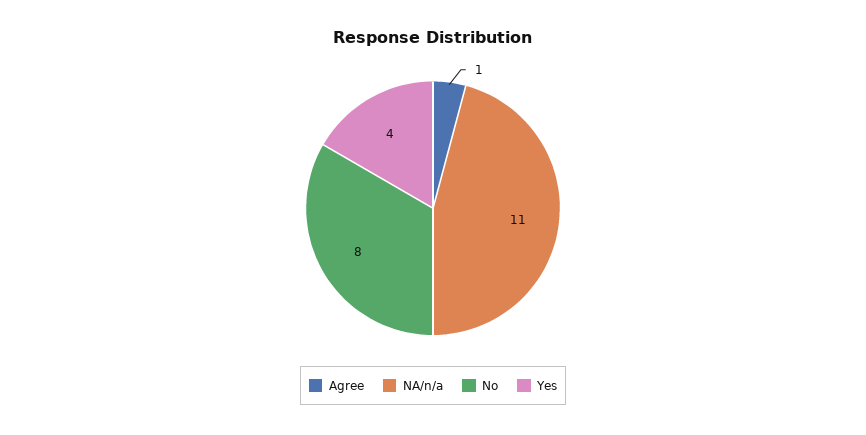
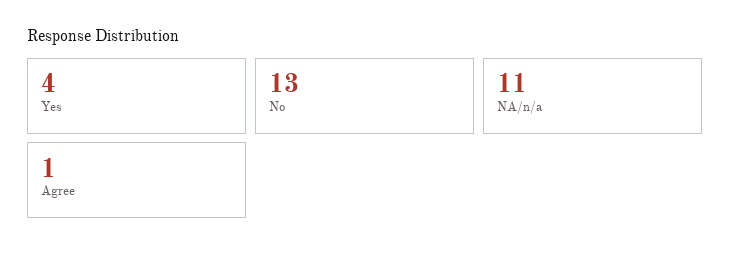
  {
    "Agree": 1,
    "NA/n/a": 11,
-   "No": 8,
+   "No": 13,
    "Yes": 4
  }

